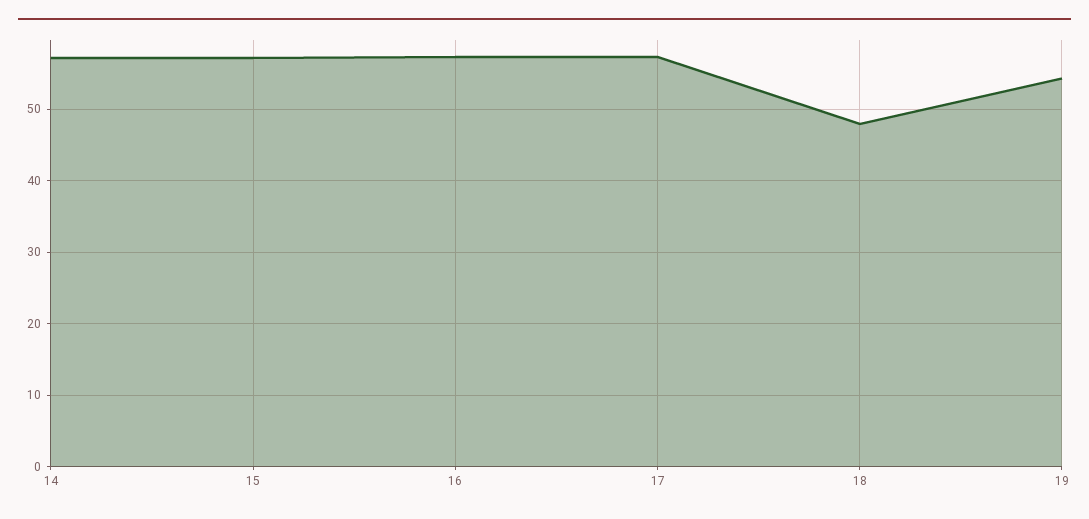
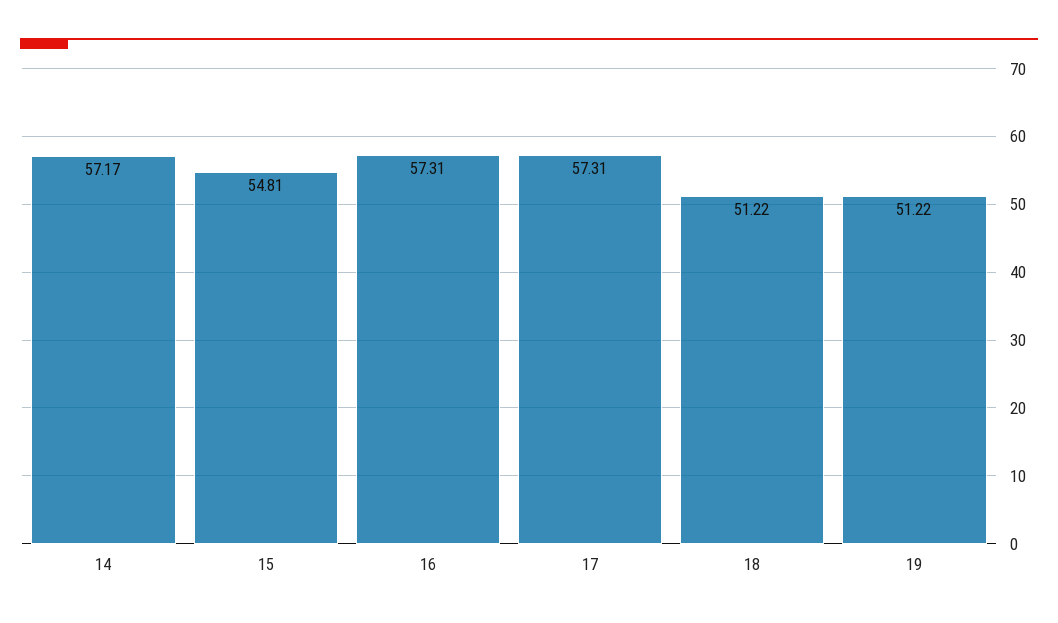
  {
    "14": 57.17,
-   "15": 57,
+   "15": 54.81,
    "16": 57.31,
    "17": 57.31,
-   "18": 48,
+   "18": 51.22,
-   "19": 54
+   "19": 51.22
  }

